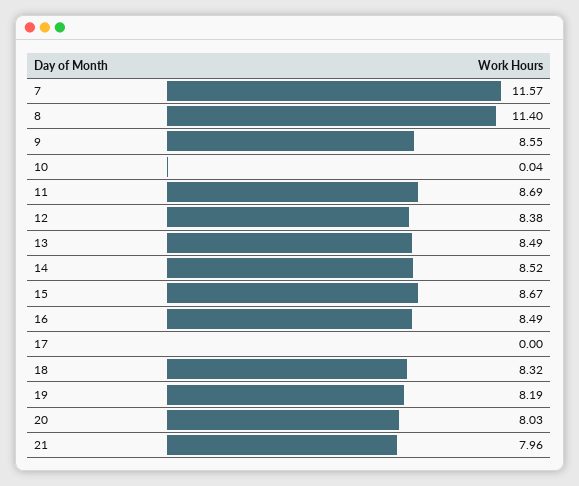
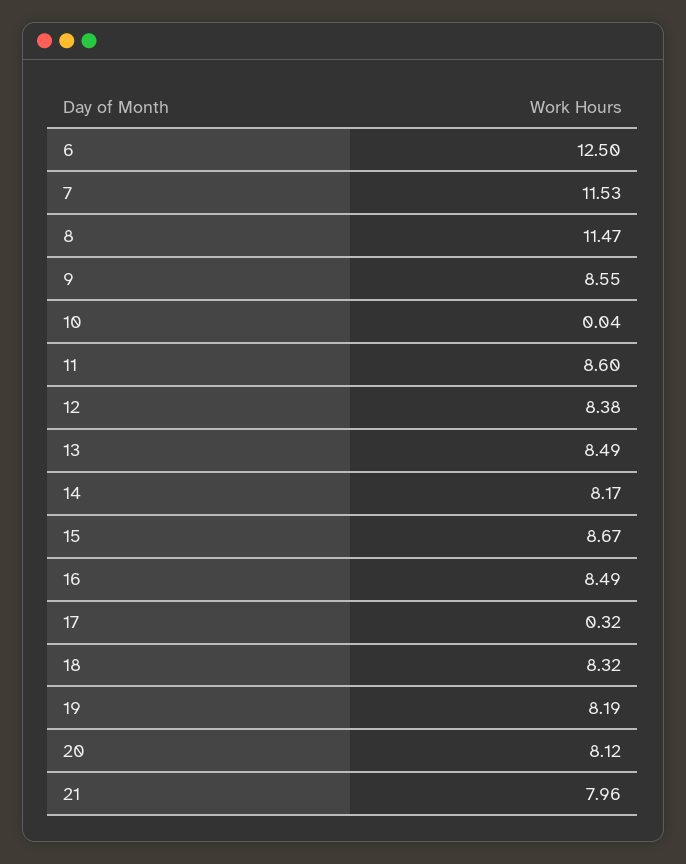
  {
-   "7": 11.57,
+   "7": 11.53,
-   "8": 11.4,
+   "8": 11.47,
    "9": 8.55,
    "10": 0.04,
-   "11": 8.69,
+   "11": 8.6,
    "12": 8.38,
    "13": 8.49,
-   "14": 8.52,
+   "14": 8.17,
    "15": 8.67,
    "16": 8.49,
-   "17": 0,
+   "17": 0.32,
    "18": 8.32,
    "19": 8.19,
-   "20": 8.03,
+   "20": 8.12,
-   "21": 7.96
+   "21": 7.96,
+   "6": 12.5
  }

